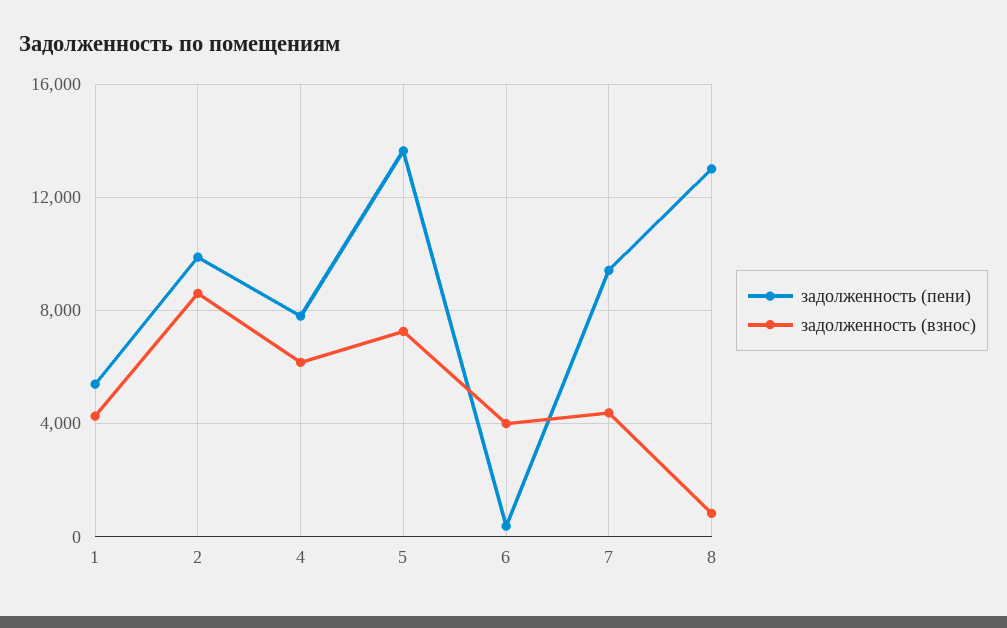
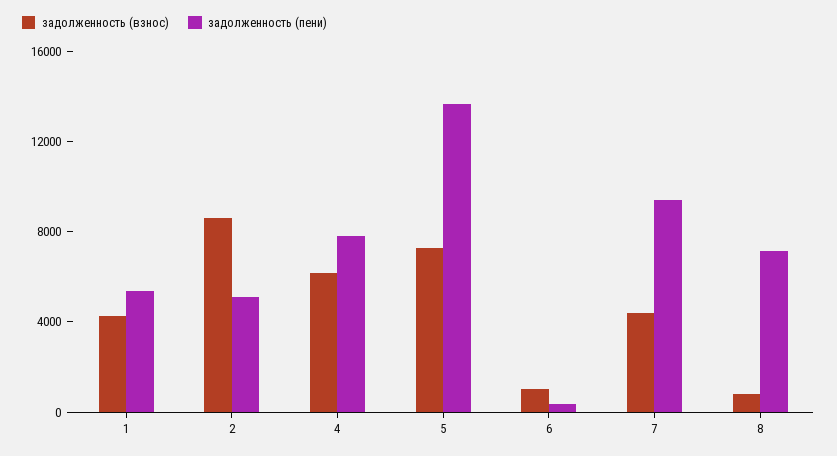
  {
    "задолженность (пени)": {
      "1": 5500,
-     "2": 10000,
+     "2": 5000,
      "4": 8000,
      "5": 13500,
      "6": 500,
      "7": 9500,
-     "8": 13000
+     "8": 7000
    },
    "задолженность (взнос)": {
      "1": 4500,
      "2": 8500,
      "4": 6000,
      "5": 7500,
-     "6": 4000,
+     "6": 1000,
      "7": 4500,
      "8": 1000
    }
  }

